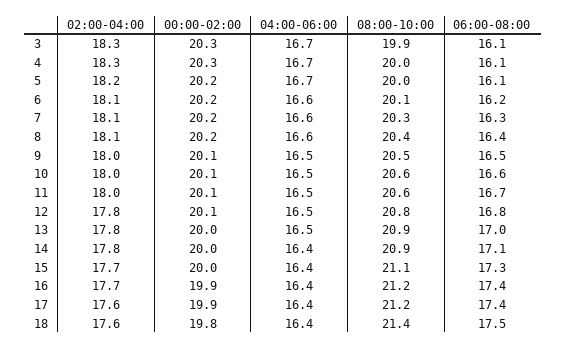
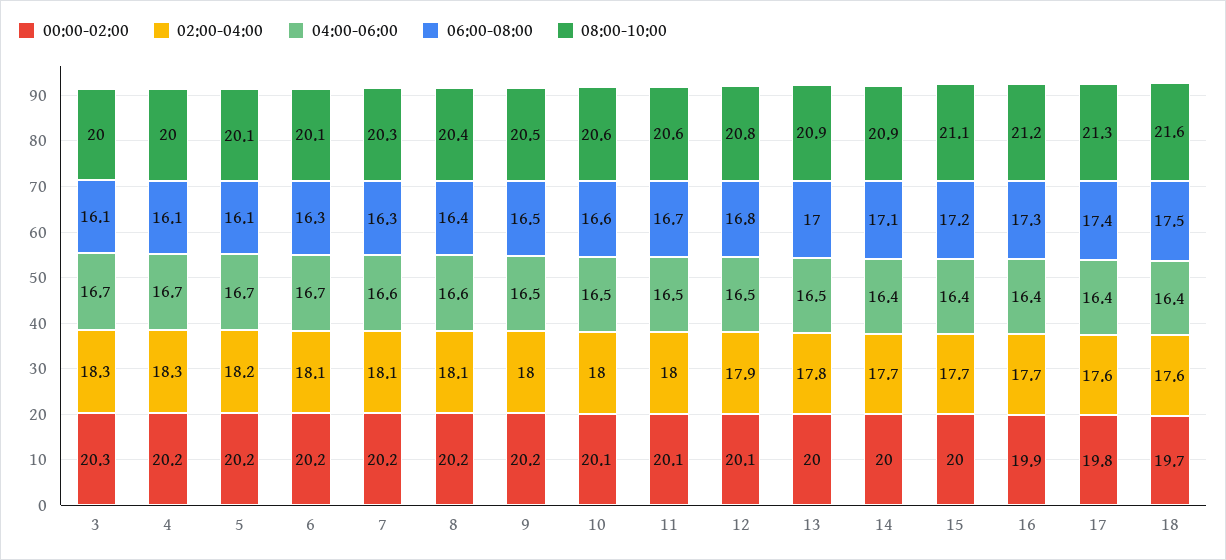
  {
    "02:00-04:00": {
      "3": 18.3,
      "4": 18.3,
      "5": 18.2,
      "6": 18.1,
      "7": 18.1,
      "8": 18.1,
      "9": 18,
      "10": 18,
      "11": 18,
-     "12": 17.8,
+     "12": 17.9,
      "13": 17.8,
-     "14": 17.8,
+     "14": 17.7,
      "15": 17.7,
      "16": 17.7,
      "17": 17.6,
      "18": 17.6
    },
    "00:00-02:00": {
      "3": 20.3,
-     "4": 20.3,
+     "4": 20.2,
      "5": 20.2,
      "6": 20.2,
      "7": 20.2,
      "8": 20.2,
-     "9": 20.1,
+     "9": 20.2,
      "10": 20.1,
      "11": 20.1,
      "12": 20.1,
      "13": 20,
      "14": 20,
      "15": 20,
      "16": 19.9,
-     "17": 19.9,
+     "17": 19.8,
-     "18": 19.8
+     "18": 19.7
    },
    "04:00-06:00": {
      "3": 16.7,
      "4": 16.7,
      "5": 16.7,
-     "6": 16.6,
+     "6": 16.7,
      "7": 16.6,
      "8": 16.6,
      "9": 16.5,
      "10": 16.5,
      "11": 16.5,
      "12": 16.5,
      "13": 16.5,
      "14": 16.4,
      "15": 16.4,
      "16": 16.4,
      "17": 16.4,
      "18": 16.4
    },
    "08:00-10:00": {
-     "3": 19.9,
+     "3": 20,
      "4": 20,
-     "5": 20,
+     "5": 20.1,
      "6": 20.1,
      "7": 20.3,
      "8": 20.4,
      "9": 20.5,
      "10": 20.6,
      "11": 20.6,
      "12": 20.8,
      "13": 20.9,
      "14": 20.9,
      "15": 21.1,
      "16": 21.2,
-     "17": 21.2,
+     "17": 21.3,
-     "18": 21.4
+     "18": 21.6
    },
    "06:00-08:00": {
      "3": 16.1,
      "4": 16.1,
      "5": 16.1,
-     "6": 16.2,
+     "6": 16.3,
      "7": 16.3,
      "8": 16.4,
      "9": 16.5,
      "10": 16.6,
      "11": 16.7,
      "12": 16.8,
      "13": 17,
      "14": 17.1,
-     "15": 17.3,
+     "15": 17.2,
-     "16": 17.4,
+     "16": 17.3,
      "17": 17.4,
      "18": 17.5
    }
  }

